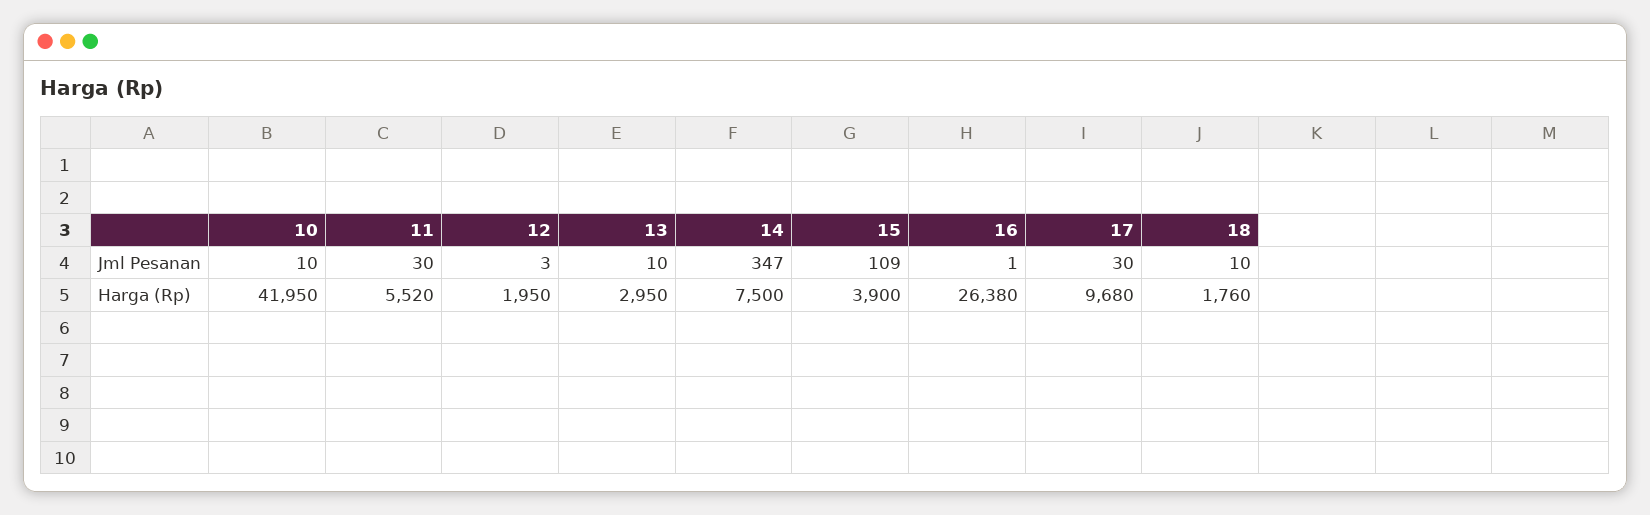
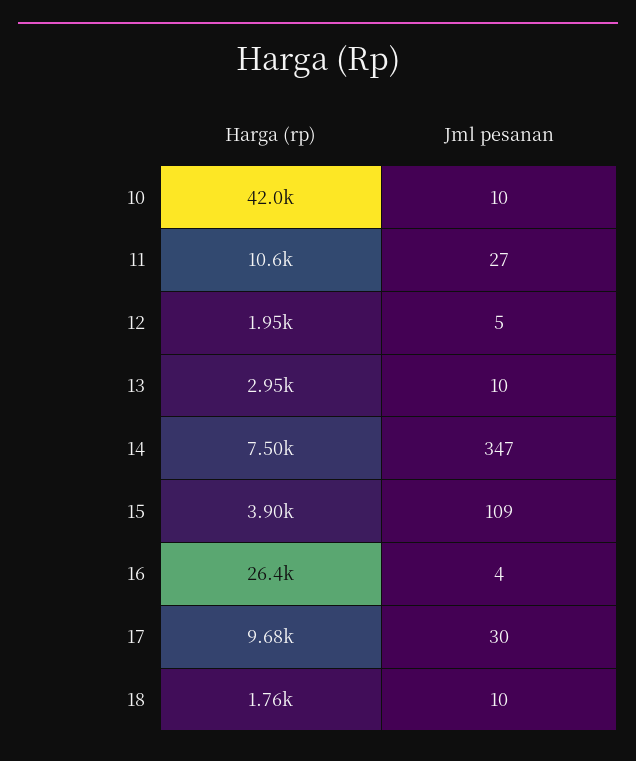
  {
    "10": {
      "Jml Pesanan": 10,
      "Harga (Rp)": 41950
    },
    "11": {
-     "Jml Pesanan": 30,
+     "Jml Pesanan": 27,
-     "Harga (Rp)": 5520
+     "Harga (Rp)": 10600
    },
    "12": {
-     "Jml Pesanan": 3,
+     "Jml Pesanan": 5,
      "Harga (Rp)": 1950
    },
    "13": {
      "Jml Pesanan": 10,
      "Harga (Rp)": 2950
    },
    "14": {
      "Jml Pesanan": 347,
      "Harga (Rp)": 7500
    },
    "15": {
      "Jml Pesanan": 109,
      "Harga (Rp)": 3900
    },
    "16": {
-     "Jml Pesanan": 1,
+     "Jml Pesanan": 4,
      "Harga (Rp)": 26380
    },
    "17": {
      "Jml Pesanan": 30,
      "Harga (Rp)": 9680
    },
    "18": {
      "Jml Pesanan": 10,
      "Harga (Rp)": 1760
    }
  }

